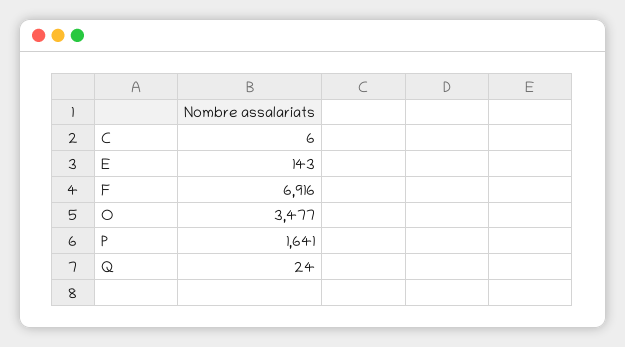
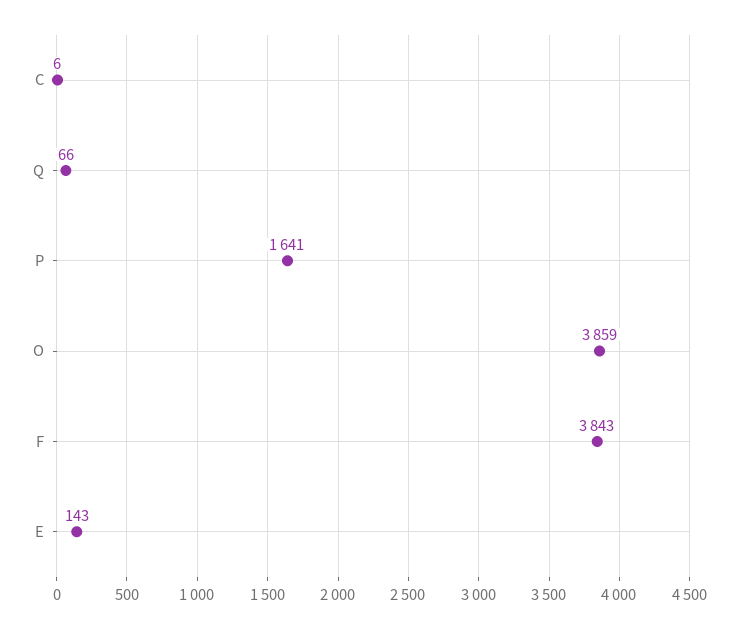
  {
    "C": 6,
    "E": 143,
-   "F": 6916,
+   "F": 3843,
-   "O": 3477,
+   "O": 3859,
    "P": 1641,
-   "Q": 24
+   "Q": 66
  }

